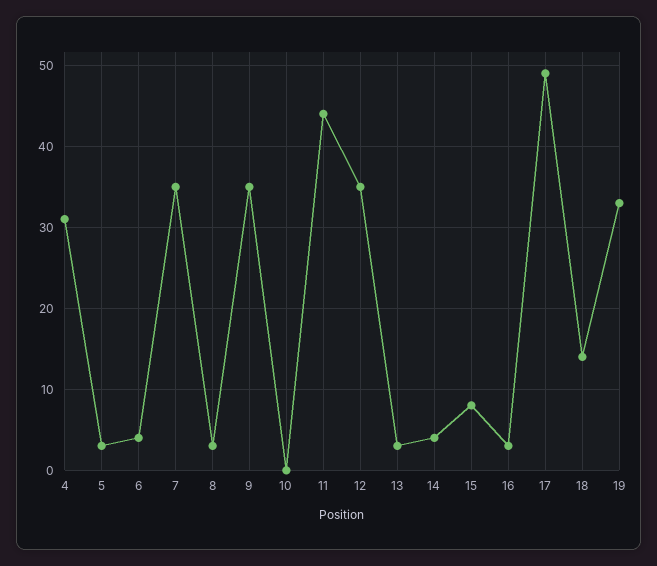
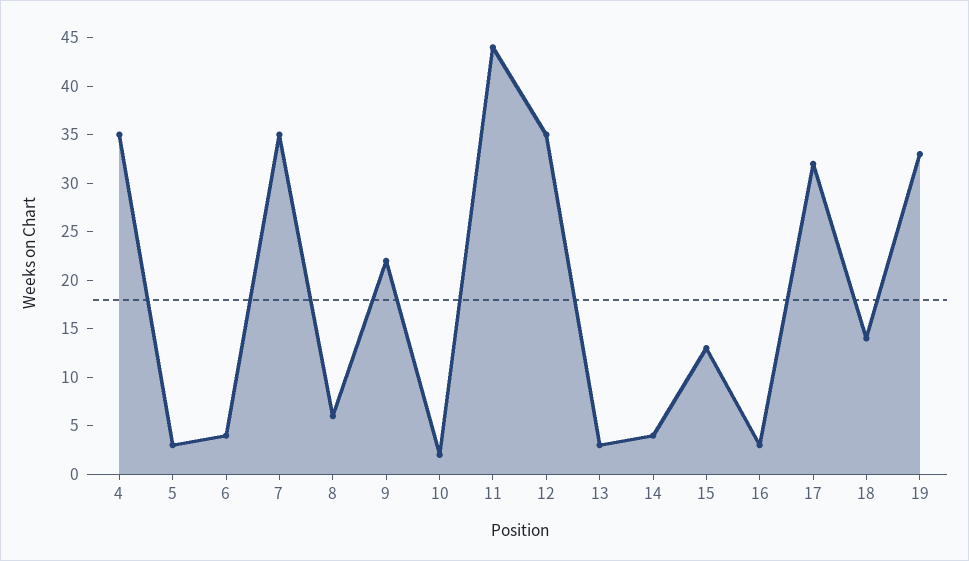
  {
-   "4": 31,
+   "4": 35,
    "5": 3,
    "6": 4,
    "7": 35,
-   "8": 3,
+   "8": 6,
-   "9": 35,
+   "9": 22,
-   "10": 0,
+   "10": 2,
    "11": 44,
    "12": 35,
    "13": 3,
    "14": 4,
-   "15": 8,
+   "15": 13,
    "16": 3,
-   "17": 49,
+   "17": 32,
    "18": 14,
    "19": 33
  }

